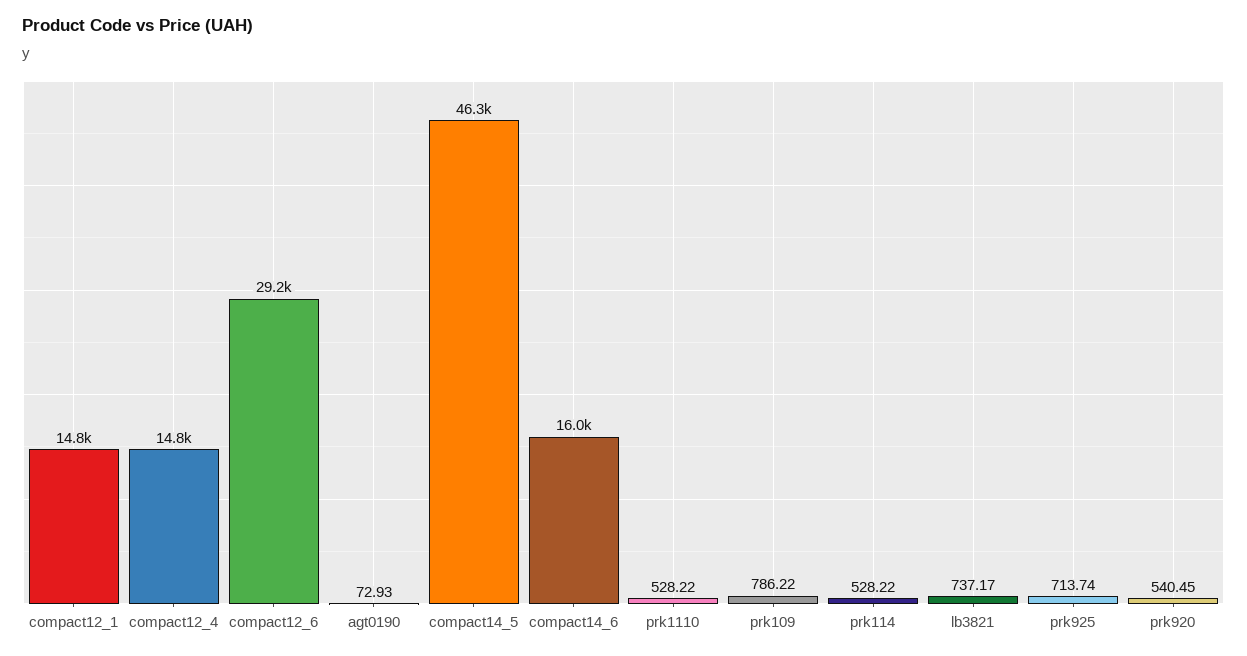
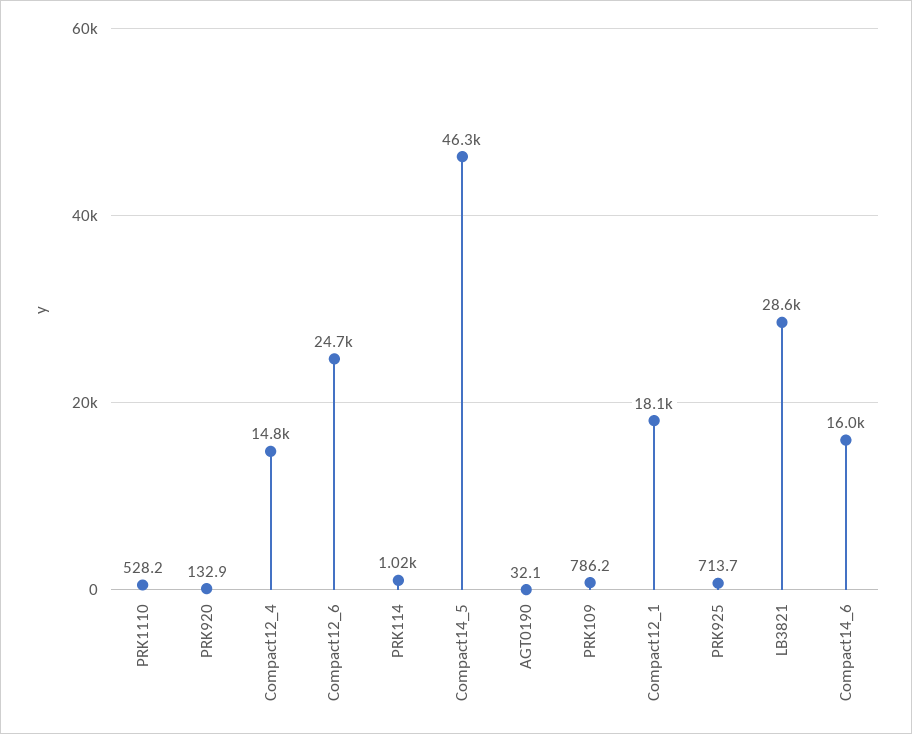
  {
-   "compact12_1": 14800,
+   "compact12_1": 18100,
    "compact12_4": 14800,
-   "compact12_6": 29200,
+   "compact12_6": 24700,
-   "agt0190": 72.93,
+   "agt0190": 32.1,
    "compact14_5": 46300,
    "compact14_6": 16000,
    "prk1110": 528.22,
    "prk109": 786.22,
-   "prk114": 528.22,
+   "prk114": 1020,
-   "lb3821": 737.17,
+   "lb3821": 28600,
    "prk925": 713.74,
-   "prk920": 540.45
+   "prk920": 132.9
  }

